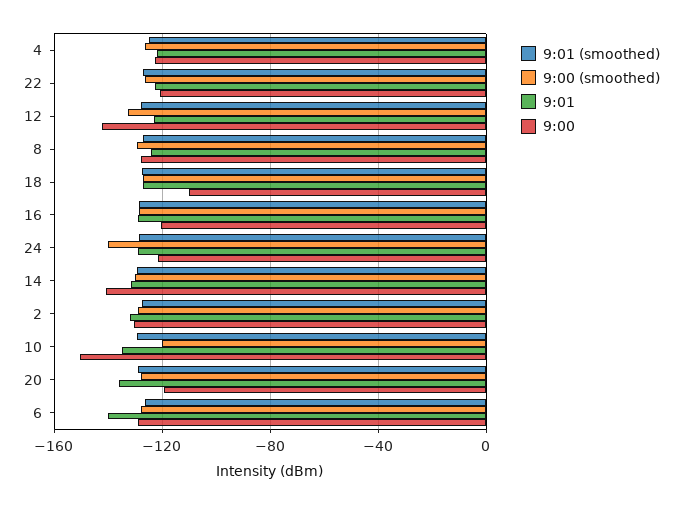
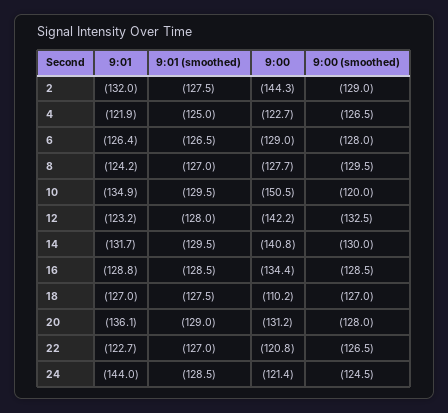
  {
    "9:01 (smoothed)": {
      "4": -125,
      "22": -127,
      "12": -128,
      "8": -127,
      "18": -127.5,
      "16": -128.5,
      "24": -128.5,
      "14": -129.5,
      "2": -127.5,
      "10": -129.5,
      "20": -129,
      "6": -126.5
    },
    "9:00 (smoothed)": {
      "4": -126.5,
      "22": -126.5,
      "12": -132.5,
      "8": -129.5,
      "18": -127,
      "16": -128.5,
-     "24": -140,
+     "24": -124.5,
      "14": -130,
      "2": -129,
      "10": -120,
      "20": -128,
      "6": -128
    },
    "9:01": {
      "4": -121.9,
      "22": -122.7,
      "12": -123.2,
      "8": -124.2,
      "18": -127,
      "16": -128.8,
-     "24": -130,
+     "24": -144,
      "14": -131.7,
      "2": -132,
      "10": -134.9,
      "20": -136.1,
-     "6": -140
+     "6": -126.4
    },
    "9:00": {
      "4": -122.7,
      "22": -120.8,
      "12": -142.2,
      "8": -127.7,
      "18": -110.2,
-     "16": -120,
+     "16": -134.4,
      "24": -121.4,
      "14": -140.8,
-     "2": -130,
+     "2": -144.3,
      "10": -150.5,
-     "20": -120,
+     "20": -131.2,
      "6": -129
    }
  }

